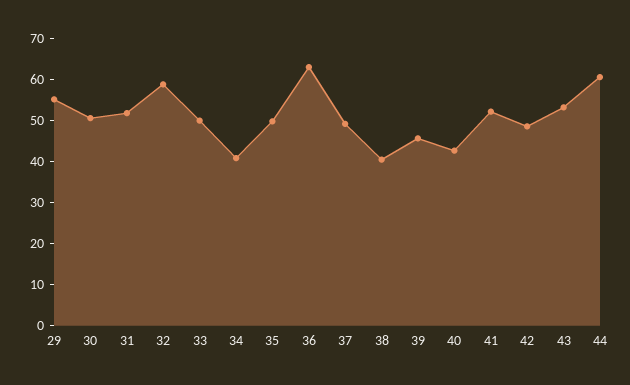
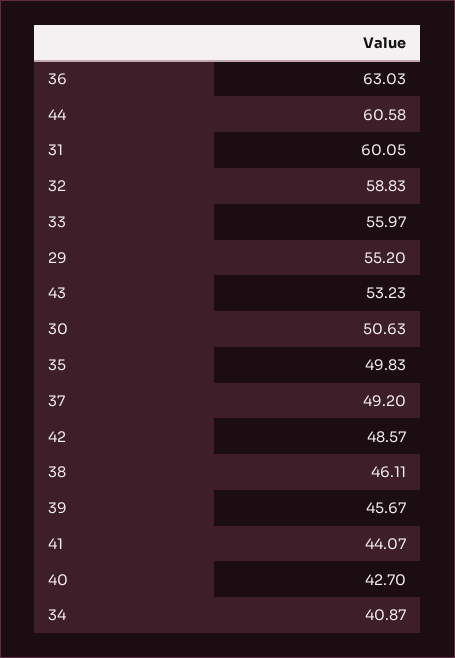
  {
    "29": 55.2,
    "30": 50.63,
-   "31": 52,
+   "31": 60.05,
    "32": 58.83,
-   "33": 50,
+   "33": 55.97,
    "34": 40.87,
    "35": 49.83,
    "36": 63.03,
    "37": 49.2,
-   "38": 40,
+   "38": 46.11,
    "39": 45.67,
    "40": 42.7,
-   "41": 52,
+   "41": 44.07,
    "42": 48.57,
    "43": 53.23,
    "44": 60.58
  }

